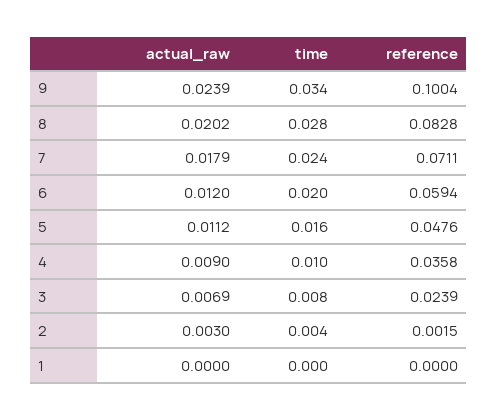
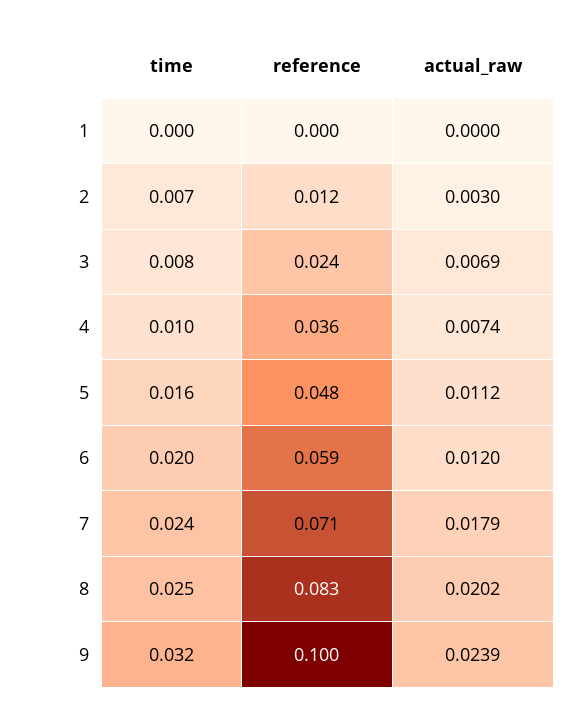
  {
    "actual_raw": {
      "9": 0.0239,
      "8": 0.0202,
      "7": 0.0179,
      "6": 0.012,
      "5": 0.0112,
-     "4": 0.009,
+     "4": 0.0074,
      "3": 0.0069,
      "2": 0.003,
      "1": 0
    },
    "time": {
-     "9": 0.034,
+     "9": 0.032,
-     "8": 0.028,
+     "8": 0.025,
      "7": 0.024,
      "6": 0.02,
      "5": 0.016,
      "4": 0.01,
      "3": 0.008,
-     "2": 0.004,
+     "2": 0.007,
      "1": 0
    },
    "reference": {
      "9": 0.1004,
      "8": 0.0828,
      "7": 0.0711,
      "6": 0.0594,
      "5": 0.0476,
      "4": 0.0358,
      "3": 0.0239,
-     "2": 0.0015,
+     "2": 0.012,
      "1": 0
    }
  }

